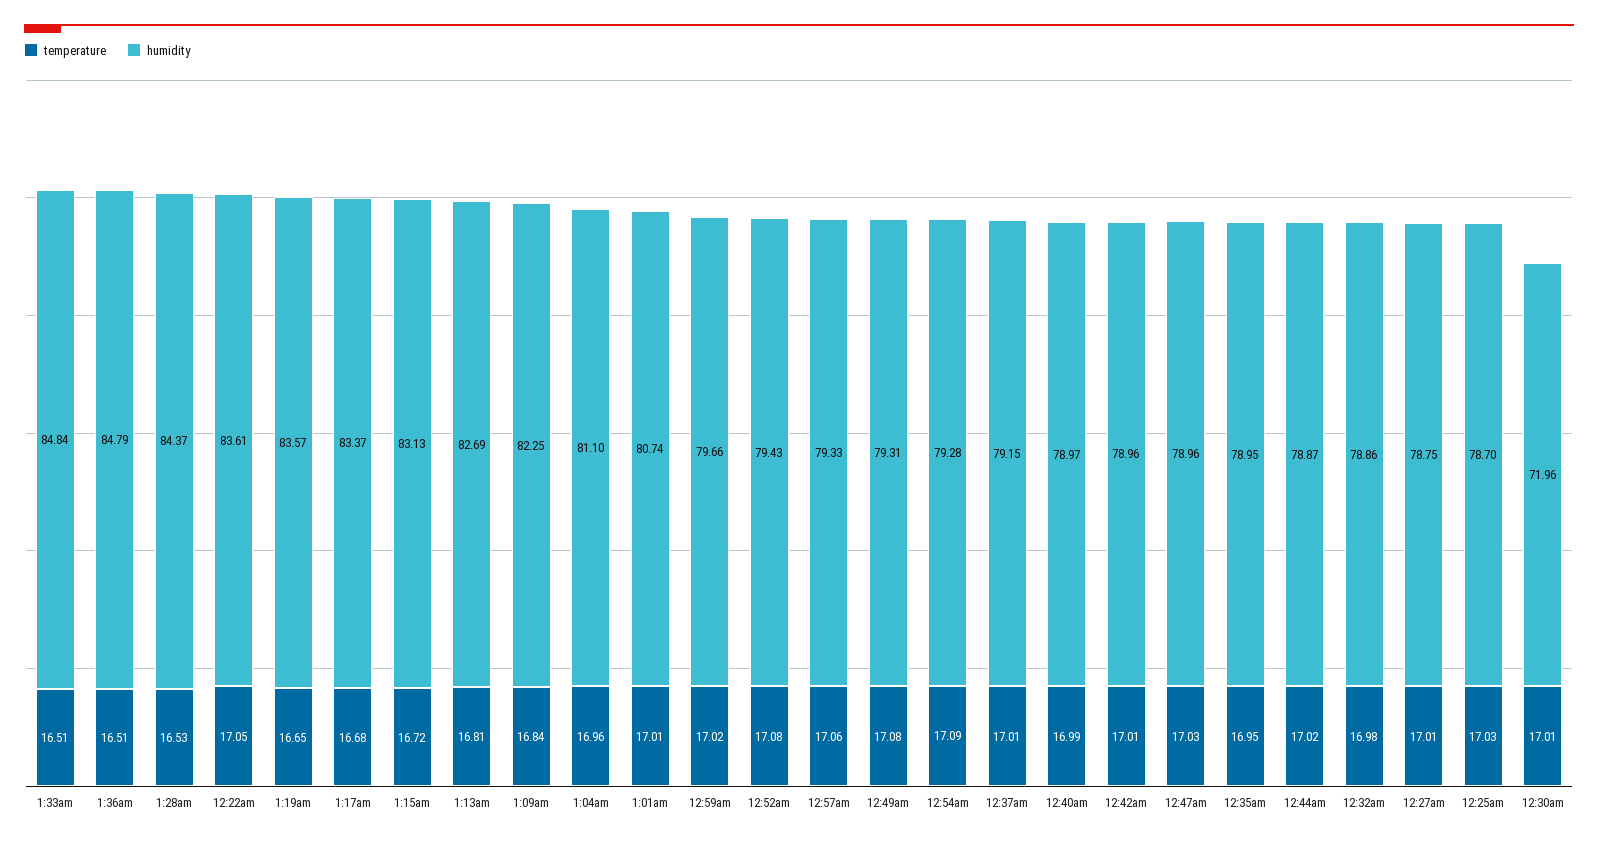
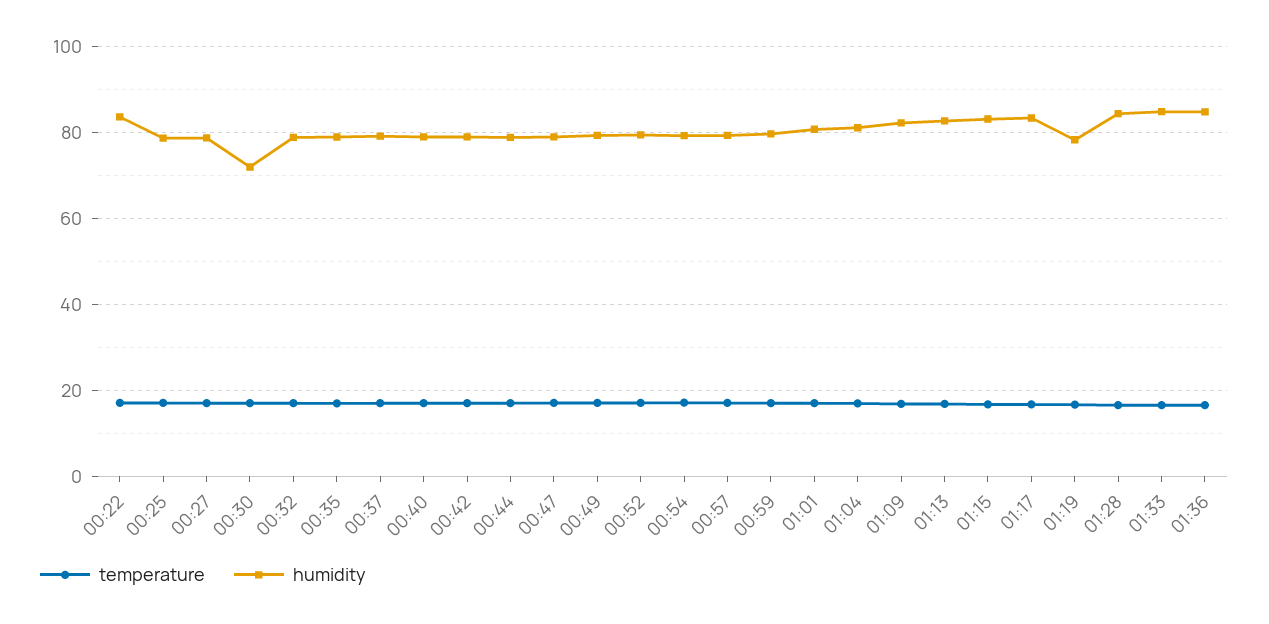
  {
    "temperature": {
      "1:33am": 16.51,
      "1:36am": 16.51,
      "1:28am": 16.53,
      "12:22am": 17.05,
      "1:19am": 16.65,
      "1:17am": 16.68,
      "1:15am": 16.72,
      "1:13am": 16.81,
      "1:09am": 16.84,
      "1:04am": 16.96,
      "1:01am": 17.01,
      "12:59am": 17.02,
      "12:52am": 17.08,
      "12:57am": 17.06,
      "12:49am": 17.08,
      "12:54am": 17.09,
      "12:37am": 17.01,
      "12:40am": 16.99,
      "12:42am": 17.01,
      "12:47am": 17.03,
      "12:35am": 16.95,
      "12:44am": 17.02,
      "12:32am": 16.98,
      "12:27am": 17.01,
      "12:25am": 17.03,
      "12:30am": 17.01
    },
    "humidity": {
      "1:33am": 84.84,
      "1:36am": 84.79,
      "1:28am": 84.37,
      "12:22am": 83.61,
-     "1:19am": 83.57,
+     "1:19am": 78,
      "1:17am": 83.37,
      "1:15am": 83.13,
      "1:13am": 82.69,
      "1:09am": 82.25,
      "1:04am": 81.1,
      "1:01am": 80.74,
      "12:59am": 79.66,
      "12:52am": 79.43,
      "12:57am": 79.33,
      "12:49am": 79.31,
      "12:54am": 79.28,
      "12:37am": 79.15,
      "12:40am": 78.97,
      "12:42am": 78.96,
      "12:47am": 78.96,
      "12:35am": 78.95,
      "12:44am": 78.87,
      "12:32am": 78.86,
      "12:27am": 78.75,
      "12:25am": 78.7,
      "12:30am": 71.96
    }
  }

